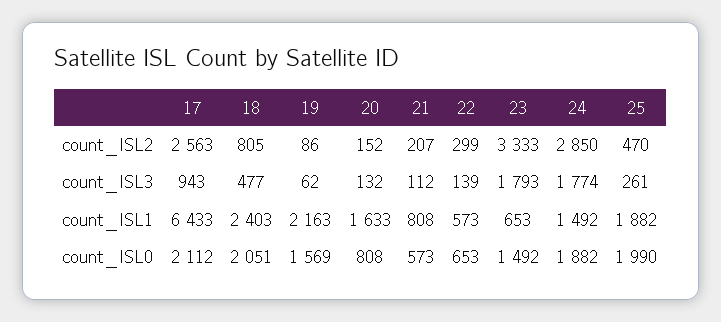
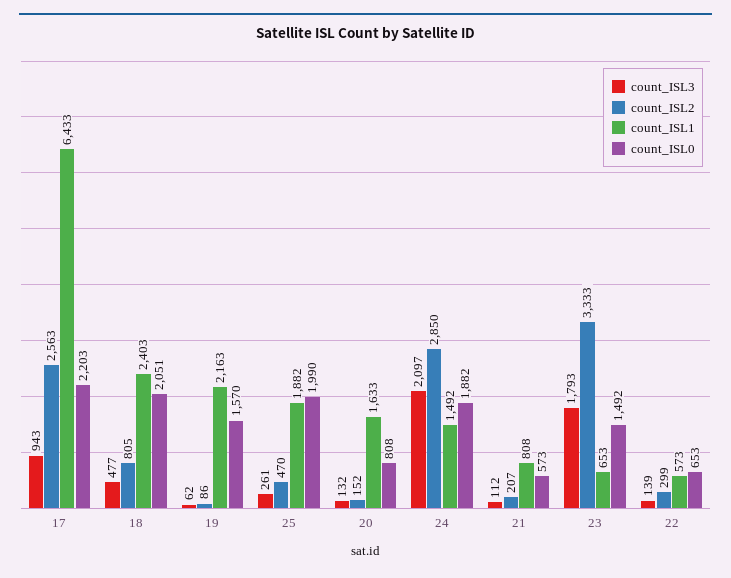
  {
    "count_ISL2": {
      "17": 2563,
      "18": 805,
      "19": 86,
      "20": 152,
      "21": 207,
      "22": 299,
      "23": 3333,
      "24": 2850,
      "25": 470
    },
    "count_ISL3": {
      "17": 943,
      "18": 477,
      "19": 62,
      "20": 132,
      "21": 112,
      "22": 139,
      "23": 1793,
-     "24": 1774,
+     "24": 2097,
      "25": 261
    },
    "count_ISL1": {
      "17": 6433,
      "18": 2403,
      "19": 2163,
      "20": 1633,
      "21": 808,
      "22": 573,
      "23": 653,
      "24": 1492,
      "25": 1882
    },
    "count_ISL0": {
-     "17": 2112,
+     "17": 2203,
      "18": 2051,
-     "19": 1569,
+     "19": 1570,
      "20": 808,
      "21": 573,
      "22": 653,
      "23": 1492,
      "24": 1882,
      "25": 1990
    }
  }

